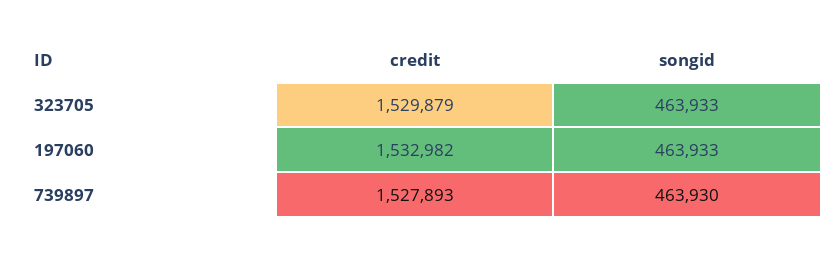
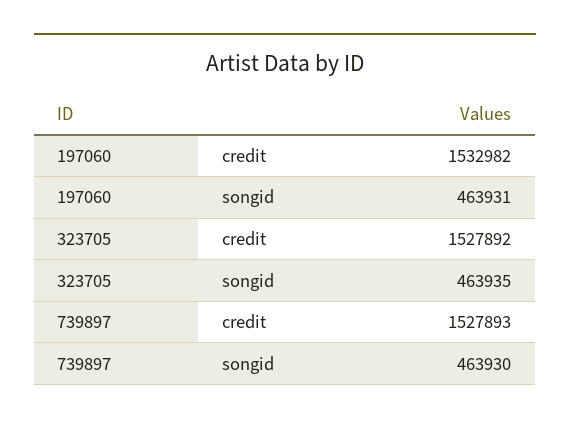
  {
    "credit": {
-     "323705": 1529879,
+     "323705": 1527892,
      "197060": 1532982,
      "739897": 1527893
    },
    "songid": {
-     "323705": 463933,
+     "323705": 463935,
-     "197060": 463933,
+     "197060": 463931,
      "739897": 463930
    }
  }

